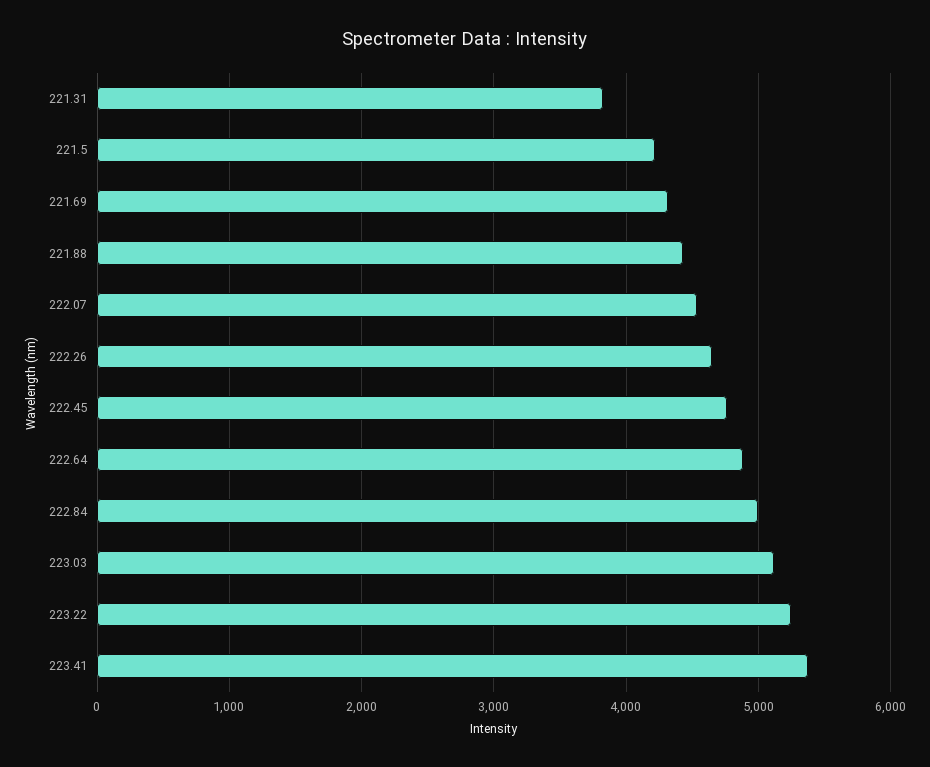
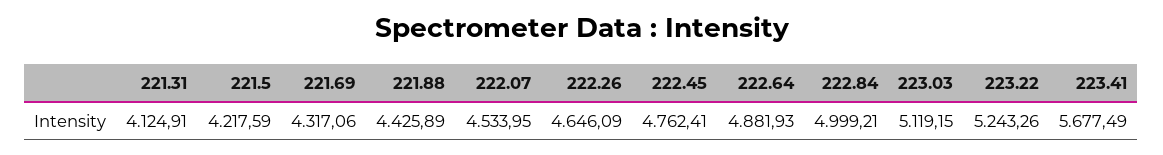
  {
-   "221.31": 3800,
+   "221.31": 4124.91,
    "221.5": 4217.59,
    "221.69": 4317.06,
    "221.88": 4425.89,
    "222.07": 4533.95,
    "222.26": 4646.09,
    "222.45": 4762.41,
    "222.64": 4881.93,
    "222.84": 4999.21,
    "223.03": 5119.15,
    "223.22": 5243.26,
-   "223.41": 5400
+   "223.41": 5677.49
  }

